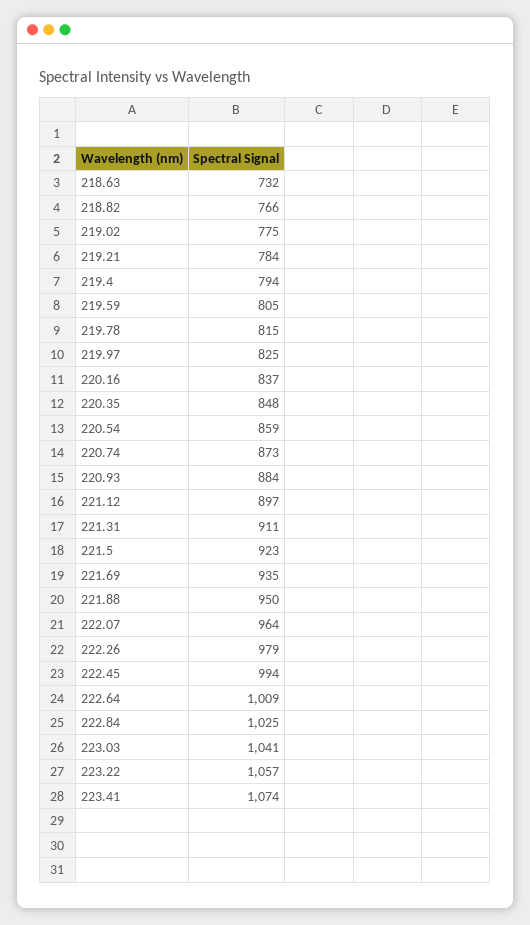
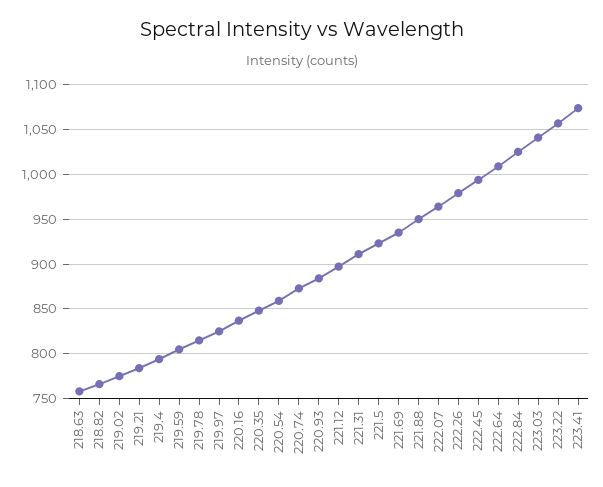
  {
-   "218.63": 732,
+   "218.63": 760,
    "218.82": 766,
    "219.02": 775,
    "219.21": 784,
    "219.4": 794,
    "219.59": 805,
    "219.78": 815,
    "219.97": 825,
    "220.16": 837,
    "220.35": 848,
    "220.54": 859,
    "220.74": 873,
    "220.93": 884,
    "221.12": 897,
    "221.31": 911,
    "221.5": 923,
    "221.69": 935,
    "221.88": 950,
    "222.07": 964,
    "222.26": 979,
    "222.45": 994,
    "222.64": 1009,
    "222.84": 1025,
    "223.03": 1041,
    "223.22": 1057,
    "223.41": 1074
  }

